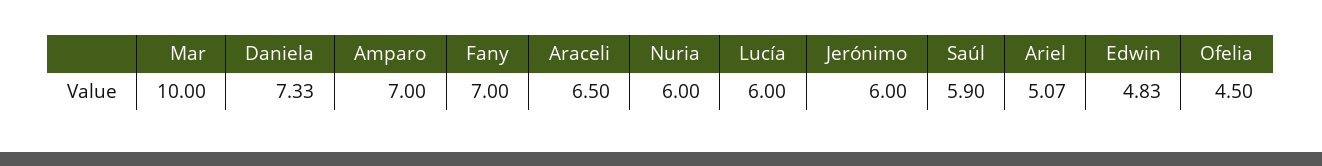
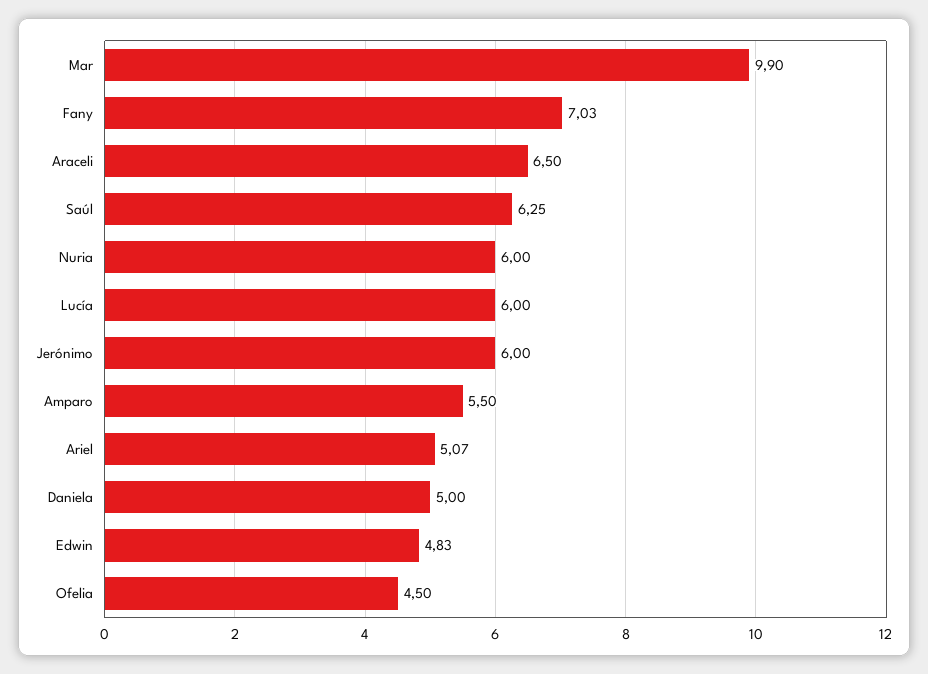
  {
-   "Mar": 10,
+   "Mar": 9.9,
-   "Daniela": 7.33,
+   "Daniela": 5,
-   "Amparo": 7,
+   "Amparo": 5.5,
-   "Fany": 7,
+   "Fany": 7.03,
    "Araceli": 6.5,
    "Nuria": 6,
    "Lucía": 6,
    "Jerónimo": 6,
-   "Saúl": 5.9,
+   "Saúl": 6.25,
    "Ariel": 5.07,
    "Edwin": 4.83,
    "Ofelia": 4.5
  }

